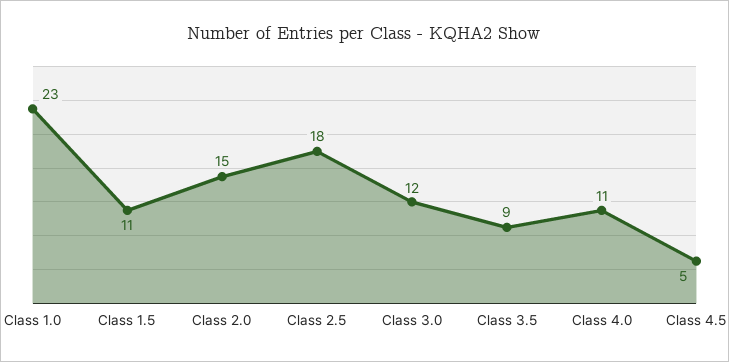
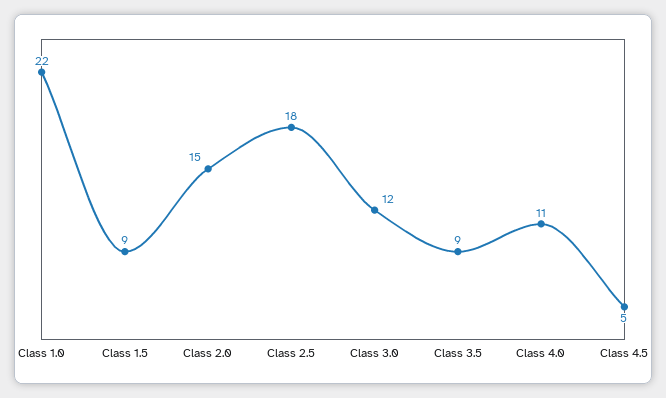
  {
-   "Class 1.0": 23,
+   "Class 1.0": 22,
-   "Class 1.5": 11,
+   "Class 1.5": 9,
    "Class 2.0": 15,
    "Class 2.5": 18,
    "Class 3.0": 12,
    "Class 3.5": 9,
    "Class 4.0": 11,
    "Class 4.5": 5
  }

